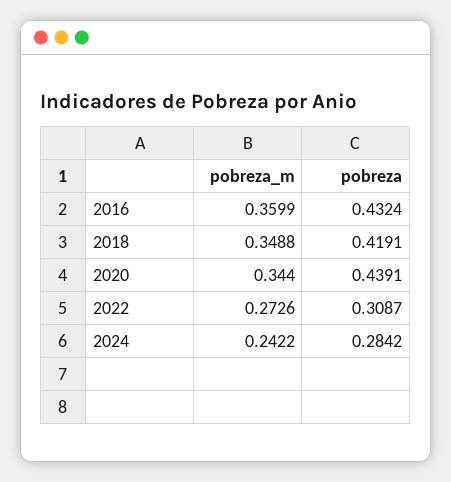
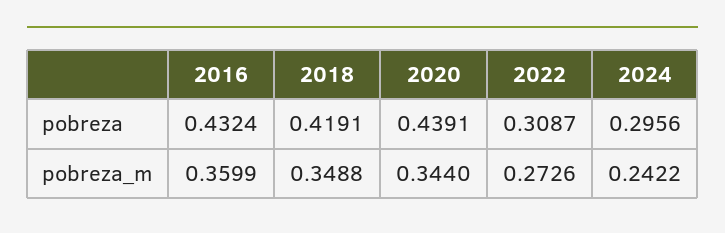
  {
    "pobreza_m": {
      "2016": 0.3599,
      "2018": 0.3488,
      "2020": 0.344,
      "2022": 0.2726,
      "2024": 0.2422
    },
    "pobreza": {
      "2016": 0.4324,
      "2018": 0.4191,
      "2020": 0.4391,
      "2022": 0.3087,
-     "2024": 0.2842
+     "2024": 0.2956
    }
  }

